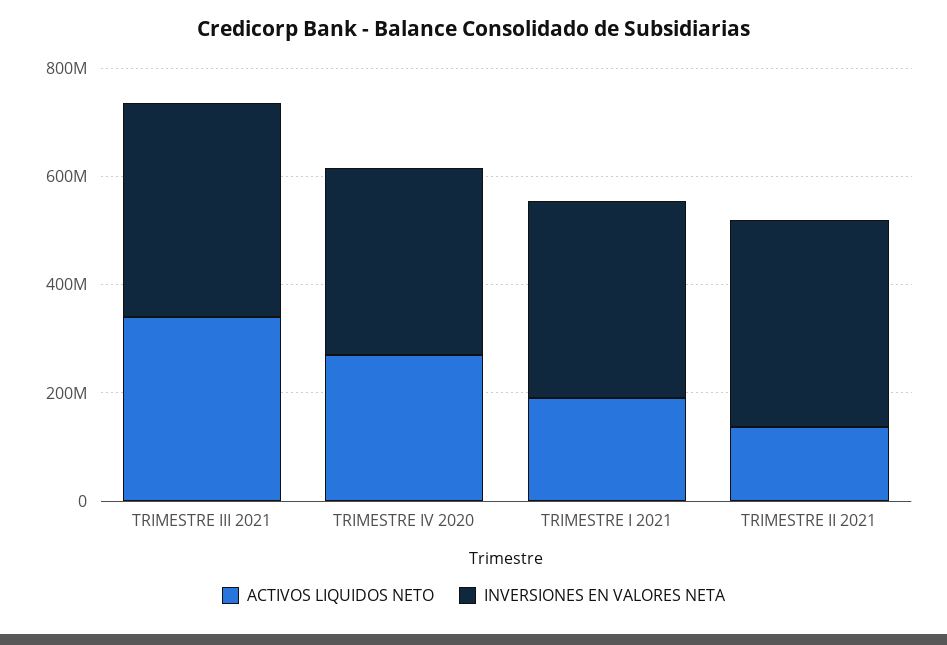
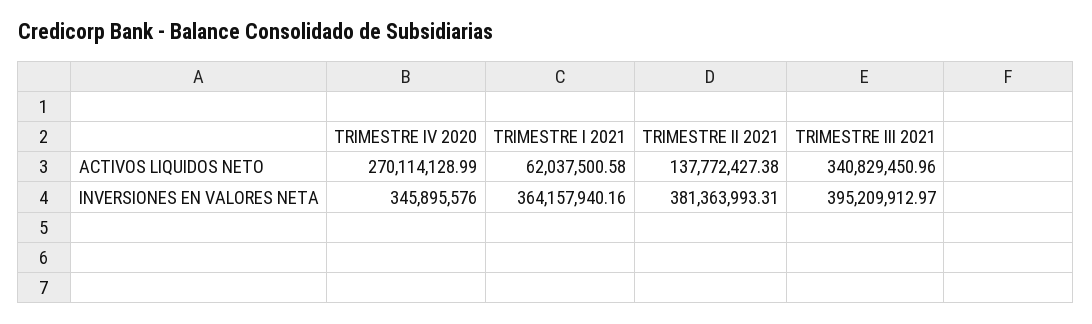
  {
    "ACTIVOS LIQUIDOS NETO": {
      "TRIMESTRE III 2021": 340829450.96,
      "TRIMESTRE IV 2020": 270114128.99,
-     "TRIMESTRE I 2021": 200000000,
+     "TRIMESTRE I 2021": 62037500.58,
      "TRIMESTRE II 2021": 137772427.38
    },
    "INVERSIONES EN VALORES NETA": {
      "TRIMESTRE III 2021": 395209912.97,
      "TRIMESTRE IV 2020": 345895576,
      "TRIMESTRE I 2021": 364157940.16,
      "TRIMESTRE II 2021": 381363993.31
    }
  }

